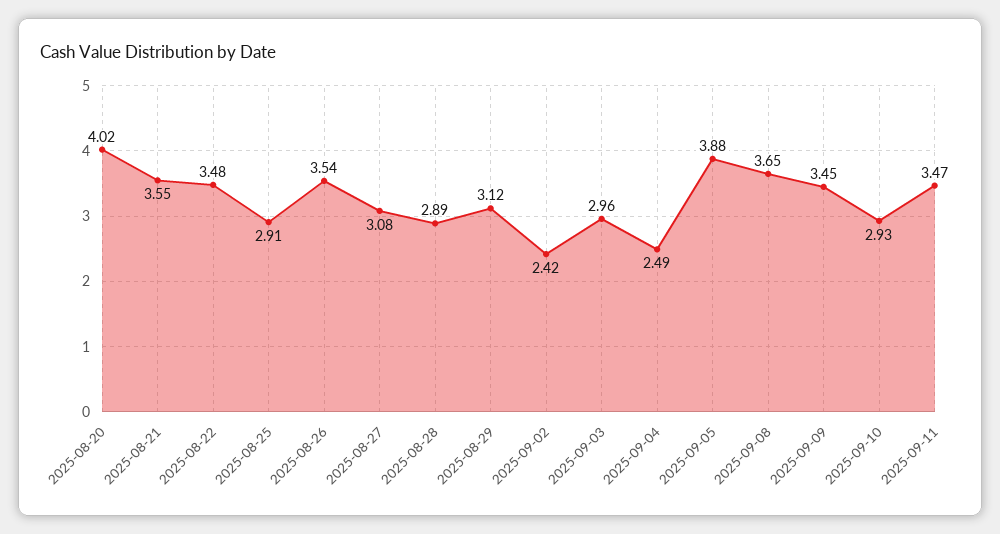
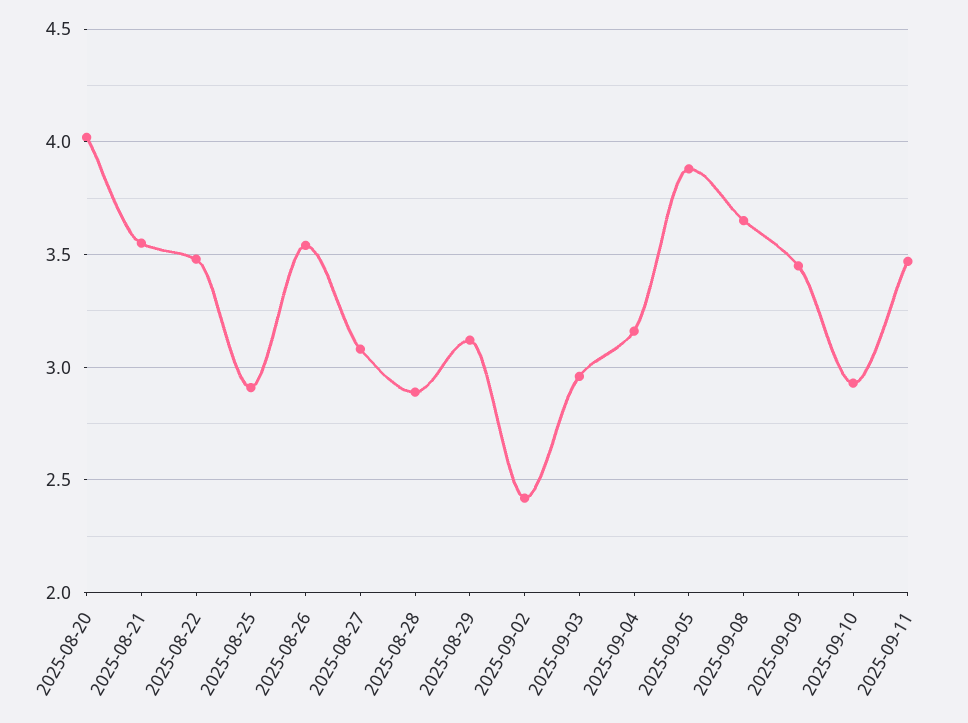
  {
    "2025-08-20": 4.02,
    "2025-08-21": 3.55,
    "2025-08-22": 3.48,
    "2025-08-25": 2.91,
    "2025-08-26": 3.54,
    "2025-08-27": 3.08,
    "2025-08-28": 2.89,
    "2025-08-29": 3.12,
    "2025-09-02": 2.42,
    "2025-09-03": 2.96,
-   "2025-09-04": 2.49,
+   "2025-09-04": 3.15,
    "2025-09-05": 3.88,
    "2025-09-08": 3.65,
    "2025-09-09": 3.45,
    "2025-09-10": 2.93,
    "2025-09-11": 3.47
  }

